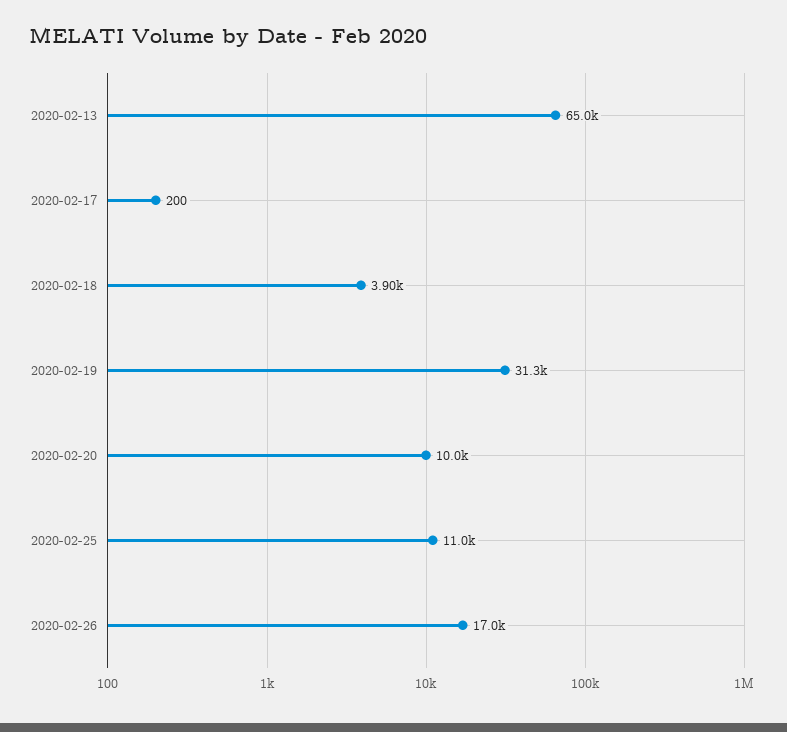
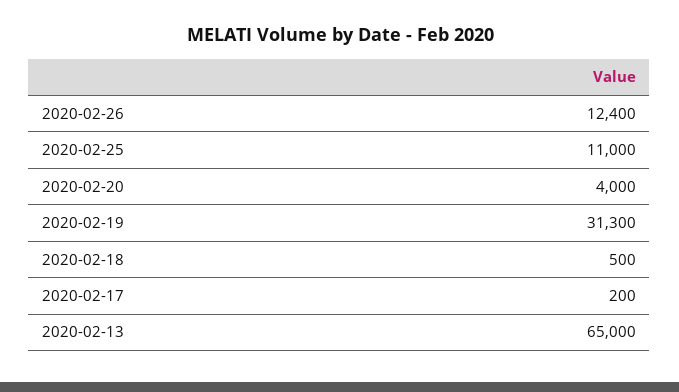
  {
    "2020-02-13": 65000,
    "2020-02-17": 200,
-   "2020-02-18": 3900,
+   "2020-02-18": 500,
    "2020-02-19": 31300,
-   "2020-02-20": 10000,
+   "2020-02-20": 4000,
    "2020-02-25": 11000,
-   "2020-02-26": 17000
+   "2020-02-26": 12400
  }

